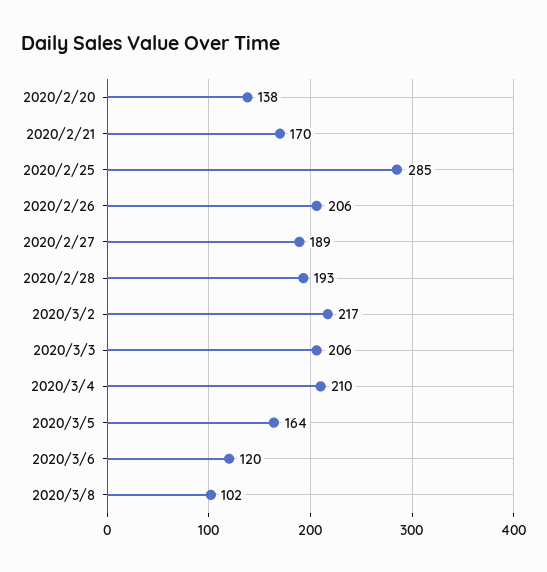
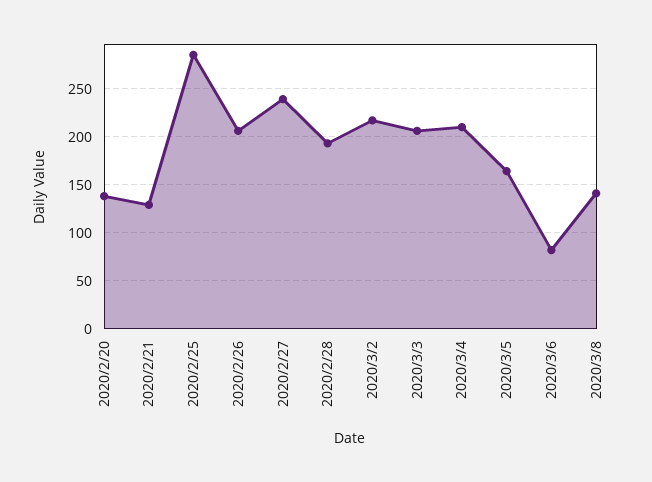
  {
    "2020/2/20": 138,
-   "2020/2/21": 170,
+   "2020/2/21": 130,
    "2020/2/25": 285,
    "2020/2/26": 206,
-   "2020/2/27": 189,
+   "2020/2/27": 240,
    "2020/2/28": 193,
    "2020/3/2": 217,
    "2020/3/3": 206,
    "2020/3/4": 210,
    "2020/3/5": 164,
-   "2020/3/6": 120,
+   "2020/3/6": 80,
-   "2020/3/8": 102
+   "2020/3/8": 140
  }

